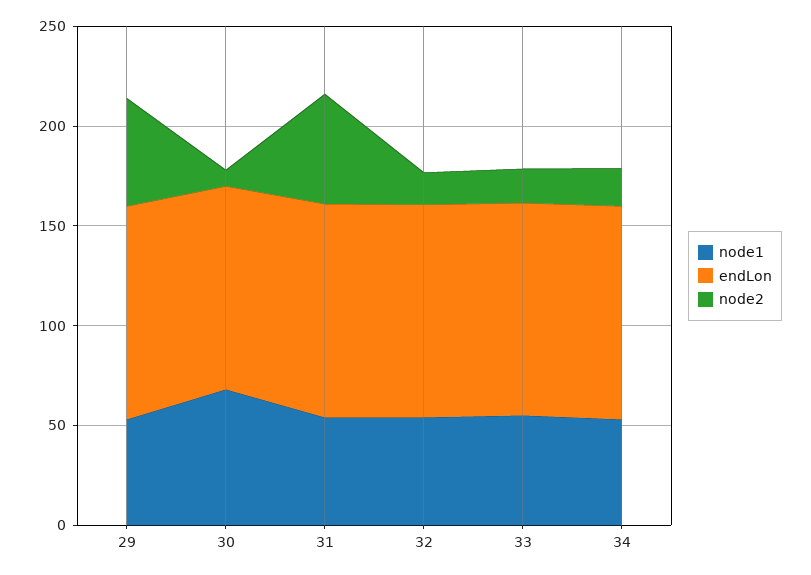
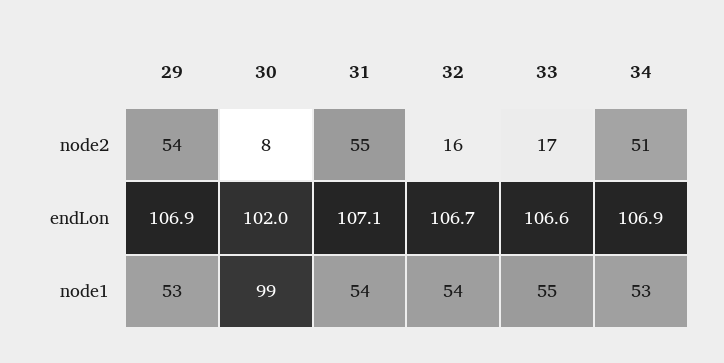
  {
    "node1": {
      "29": 53,
-     "30": 70,
+     "30": 99,
      "31": 54,
      "32": 54,
      "33": 55,
      "34": 53
    },
    "endLon": {
      "29": 106.9,
      "30": 102,
      "31": 107.1,
      "32": 106.7,
      "33": 106.6,
      "34": 106.9
    },
    "node2": {
      "29": 54,
      "30": 8,
      "31": 55,
      "32": 16,
      "33": 17,
-     "34": 20
+     "34": 51
    }
  }

